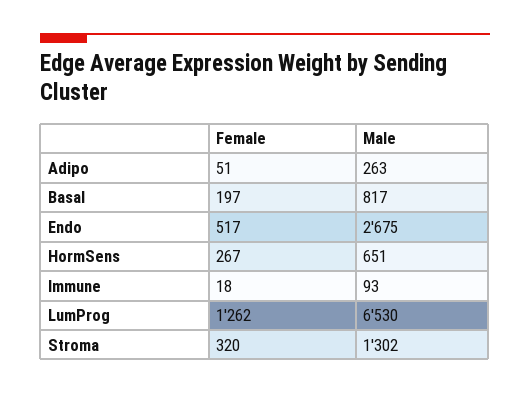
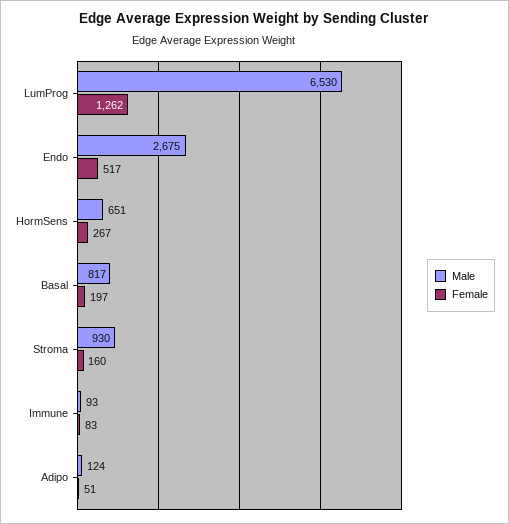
  {
    "Female": {
      "Adipo": 51,
      "Basal": 197,
      "Endo": 517,
      "HormSens": 267,
-     "Immune": 18,
+     "Immune": 83,
      "LumProg": 1262,
-     "Stroma": 320
+     "Stroma": 160
    },
    "Male": {
-     "Adipo": 263,
+     "Adipo": 124,
      "Basal": 817,
      "Endo": 2675,
      "HormSens": 651,
      "Immune": 93,
      "LumProg": 6530,
-     "Stroma": 1302
+     "Stroma": 930
    }
  }

